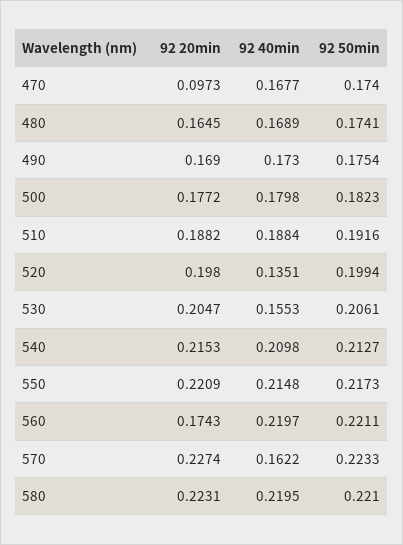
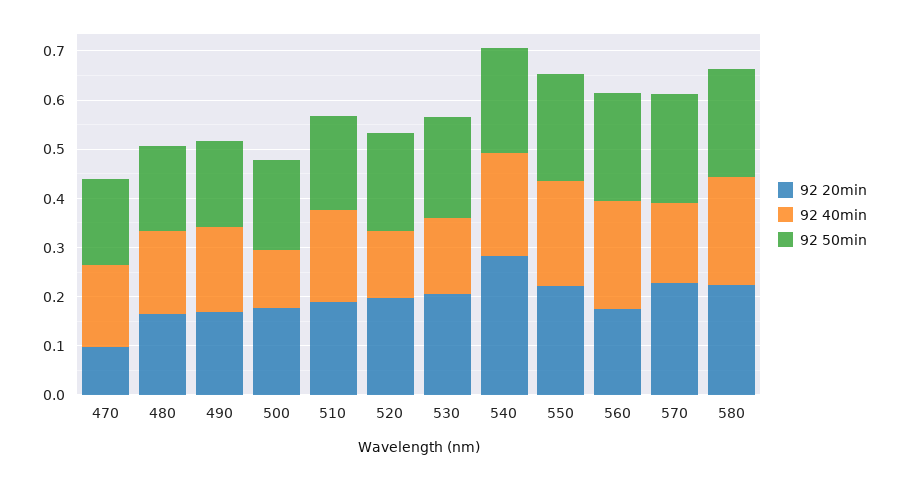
  {
    "92 20min": {
      "470": 0.0973,
      "480": 0.1645,
      "490": 0.169,
      "500": 0.1772,
      "510": 0.1882,
      "520": 0.198,
      "530": 0.2047,
-     "540": 0.2153,
+     "540": 0.28,
      "550": 0.2209,
      "560": 0.1743,
      "570": 0.2274,
      "580": 0.2231
    },
    "92 40min": {
      "470": 0.1677,
      "480": 0.1689,
      "490": 0.173,
-     "500": 0.1798,
+     "500": 0.12,
      "510": 0.1884,
      "520": 0.1351,
      "530": 0.1553,
      "540": 0.2098,
      "550": 0.2148,
      "560": 0.2197,
      "570": 0.1622,
      "580": 0.2195
    },
    "92 50min": {
      "470": 0.174,
      "480": 0.1741,
      "490": 0.1754,
      "500": 0.1823,
      "510": 0.1916,
      "520": 0.1994,
      "530": 0.2061,
      "540": 0.2127,
      "550": 0.2173,
      "560": 0.2211,
      "570": 0.2233,
      "580": 0.221
    }
  }

